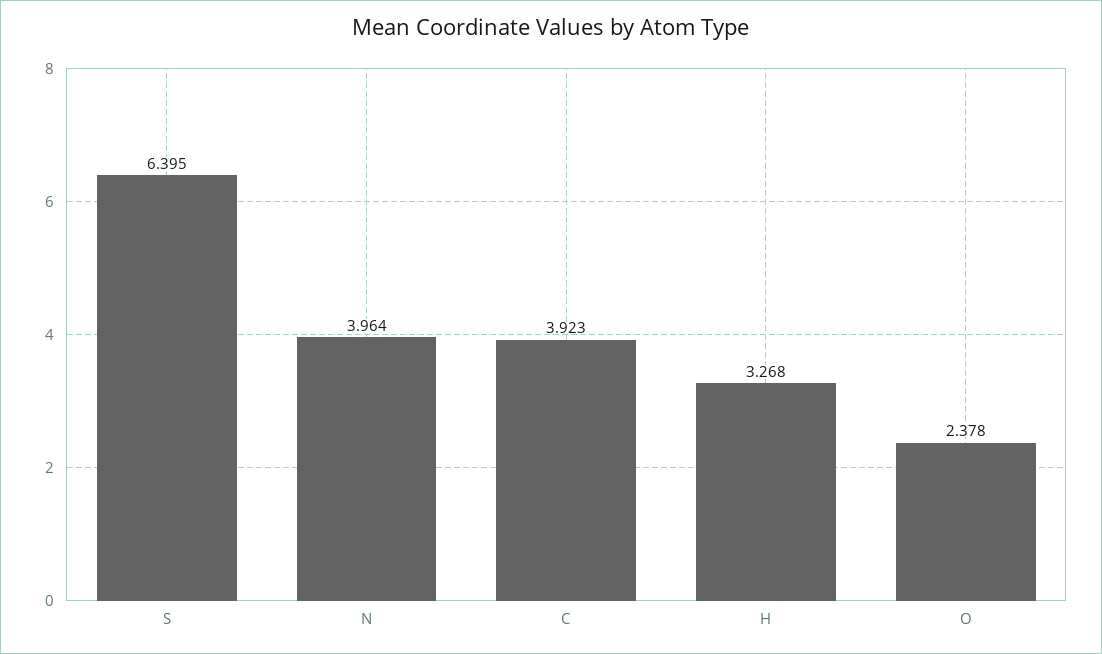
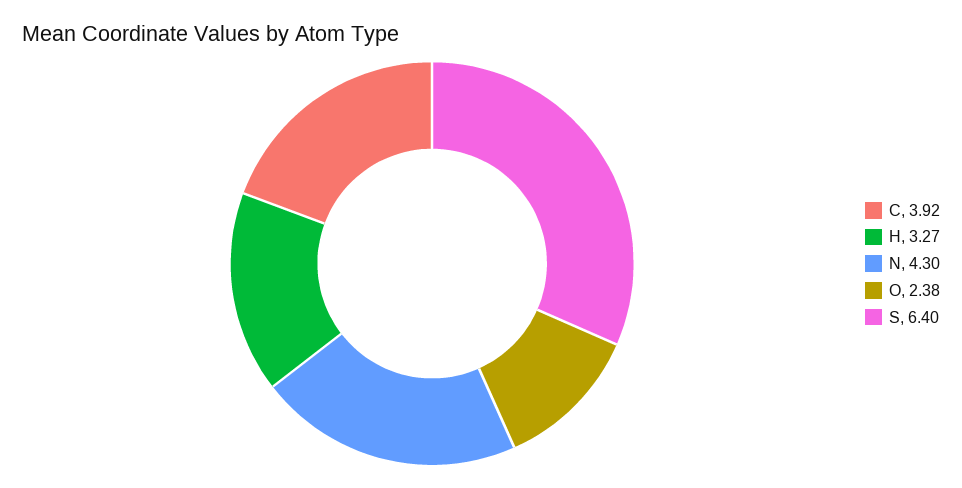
  {
    "S": 6.395,
-   "N": 3.964,
+   "N": 4.3,
    "C": 3.923,
    "H": 3.268,
    "O": 2.378
  }

